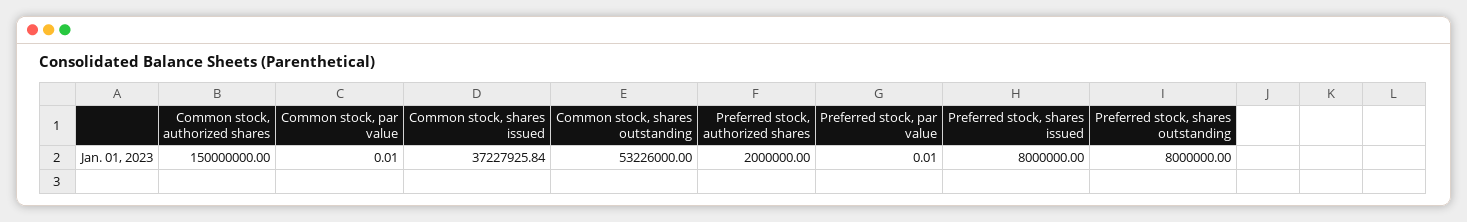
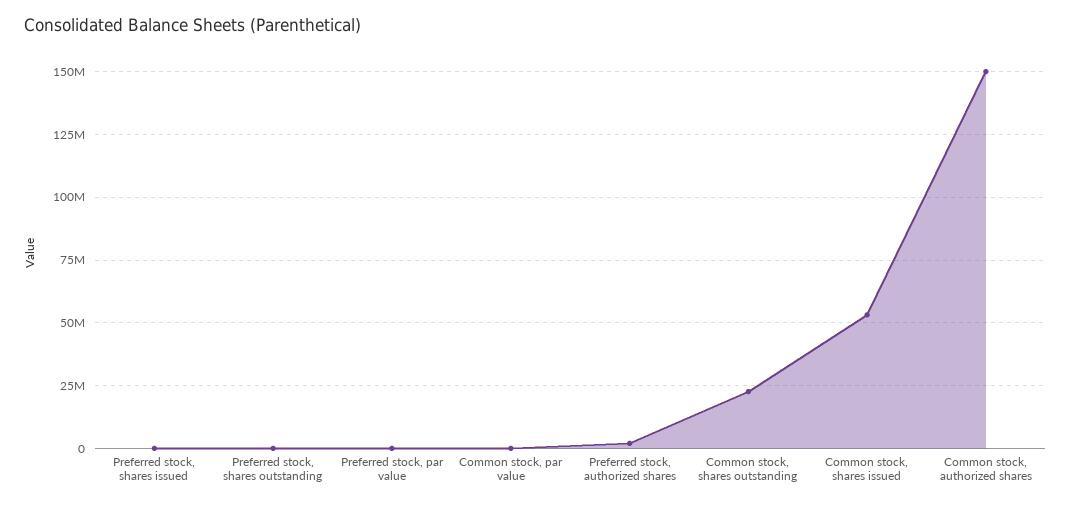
  {
    "Common stock, authorized shares": 150000000,
    "Common stock, par value": 0.01,
-   "Common stock, shares issued": 37227925.84,
+   "Common stock, shares issued": 52500000,
-   "Common stock, shares outstanding": 53226000,
+   "Common stock, shares outstanding": 22500000,
    "Preferred stock, authorized shares": 2000000,
    "Preferred stock, par value": 0.01,
-   "Preferred stock, shares issued": 8000000,
+   "Preferred stock, shares issued": 0,
-   "Preferred stock, shares outstanding": 8000000
+   "Preferred stock, shares outstanding": 0
  }

